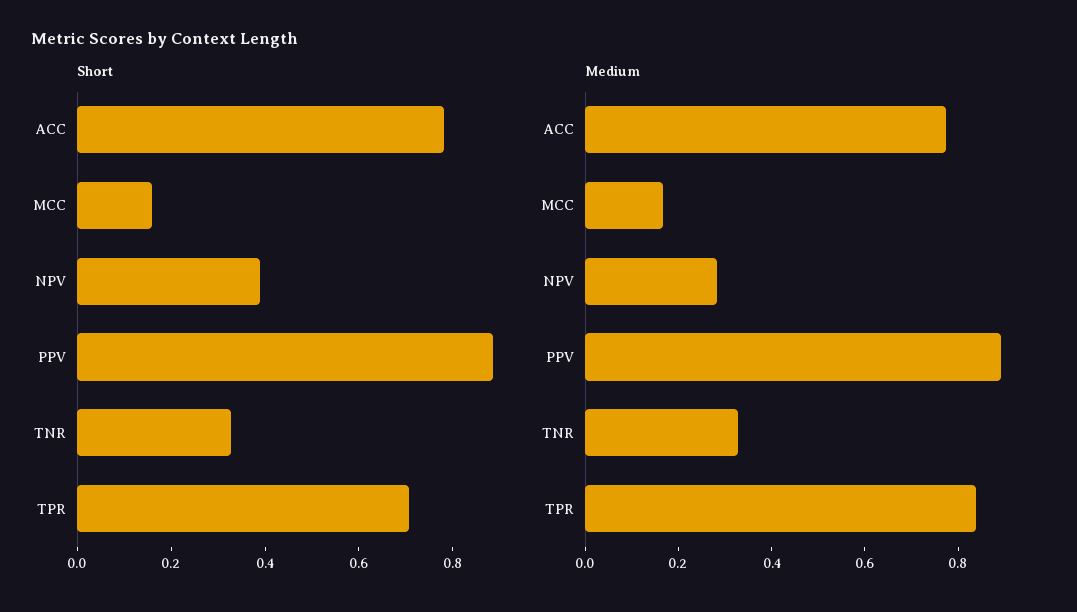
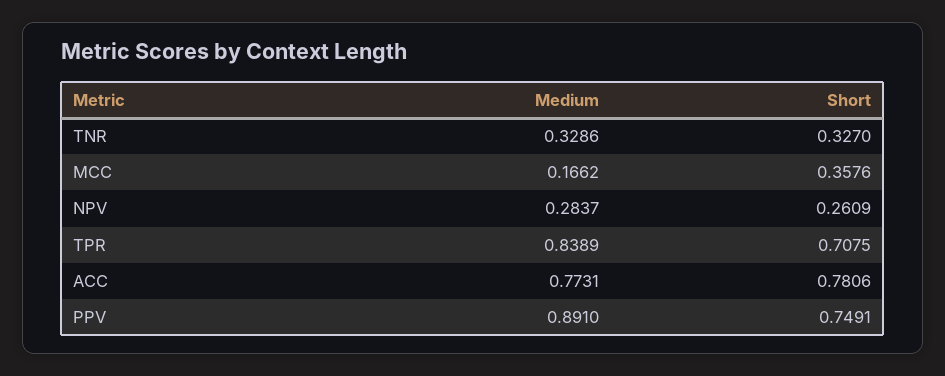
  {
    "Short": {
      "ACC": 0.7806,
-     "MCC": 0.15,
+     "MCC": 0.3576,
-     "NPV": 0.4,
+     "NPV": 0.2609,
-     "PPV": 0.9,
+     "PPV": 0.7491,
      "TNR": 0.327,
      "TPR": 0.7075
    },
    "Medium": {
      "ACC": 0.7731,
      "MCC": 0.1662,
      "NPV": 0.2837,
      "PPV": 0.891,
      "TNR": 0.3286,
      "TPR": 0.8389
    }
  }

